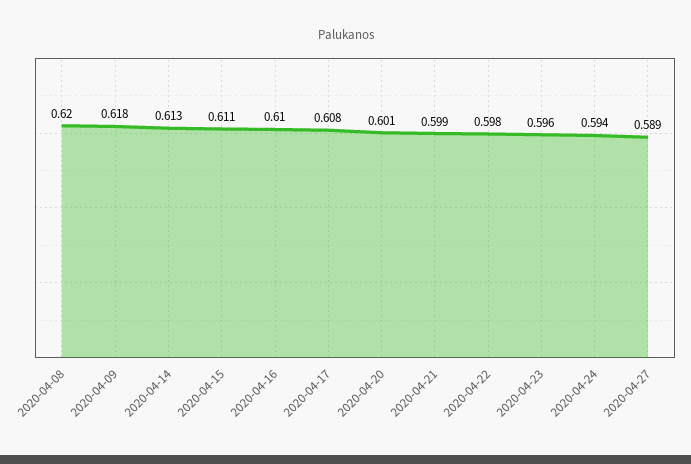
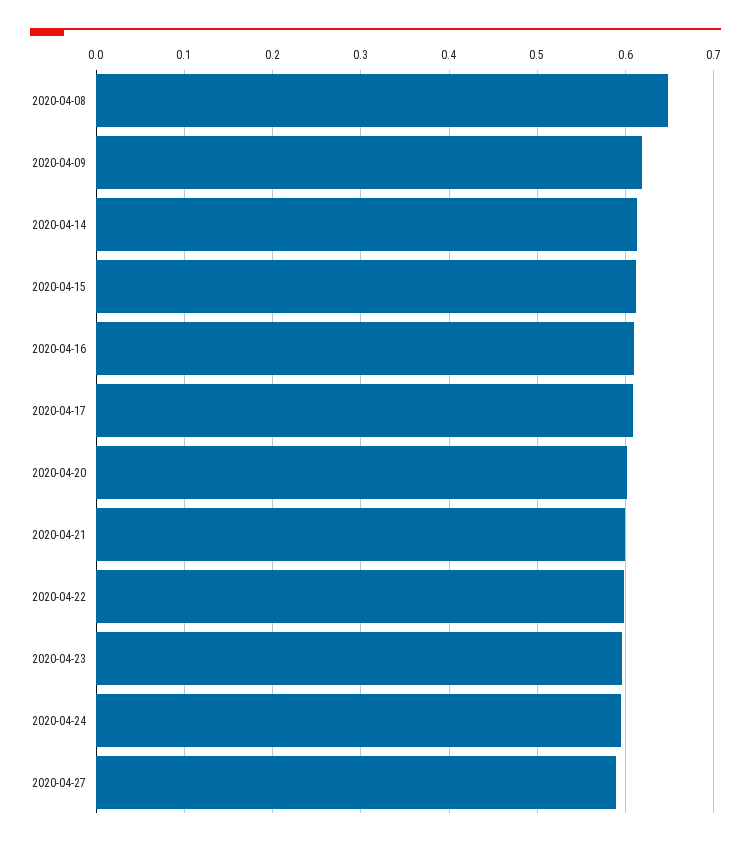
  {
-   "2020-04-08": 0.62,
+   "2020-04-08": 0.65,
    "2020-04-09": 0.618,
    "2020-04-14": 0.613,
    "2020-04-15": 0.611,
    "2020-04-16": 0.61,
    "2020-04-17": 0.608,
    "2020-04-20": 0.601,
    "2020-04-21": 0.599,
    "2020-04-22": 0.598,
    "2020-04-23": 0.596,
    "2020-04-24": 0.594,
    "2020-04-27": 0.589
  }

